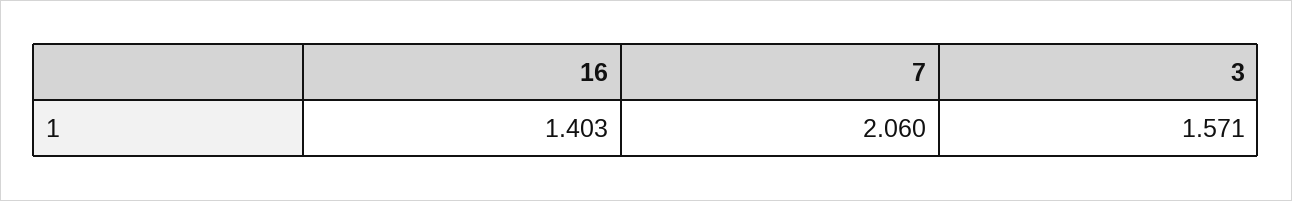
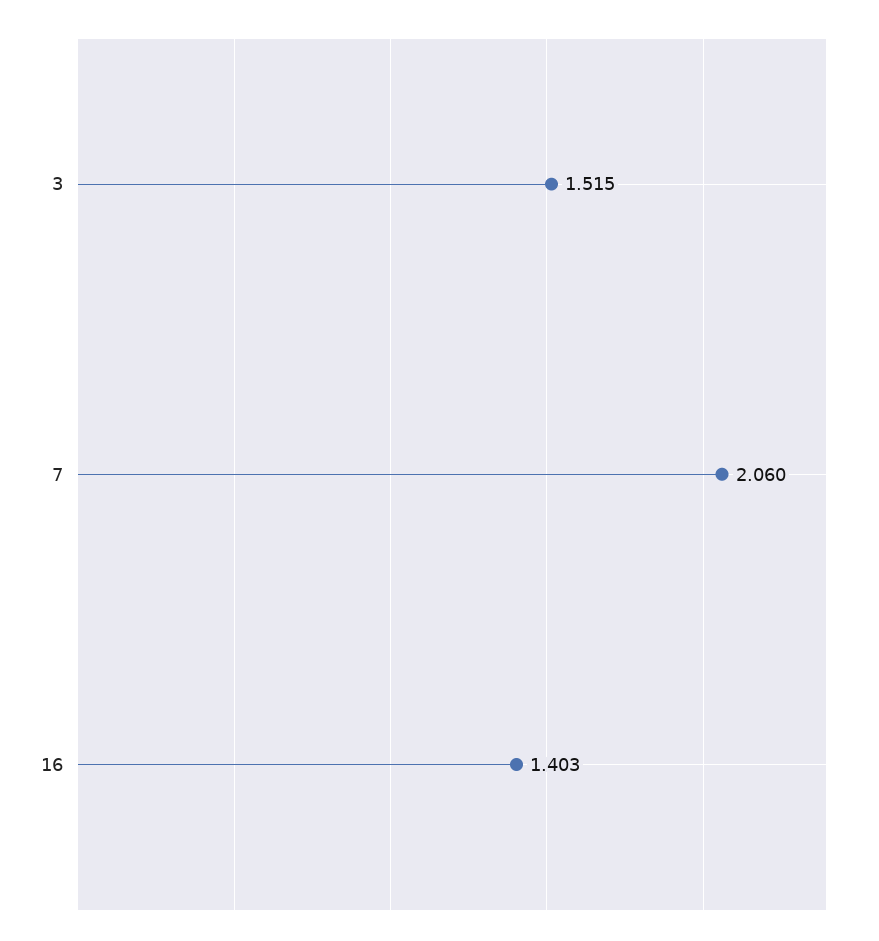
  {
    "16": 1.403,
    "7": 2.06,
-   "3": 1.571
+   "3": 1.515
  }

